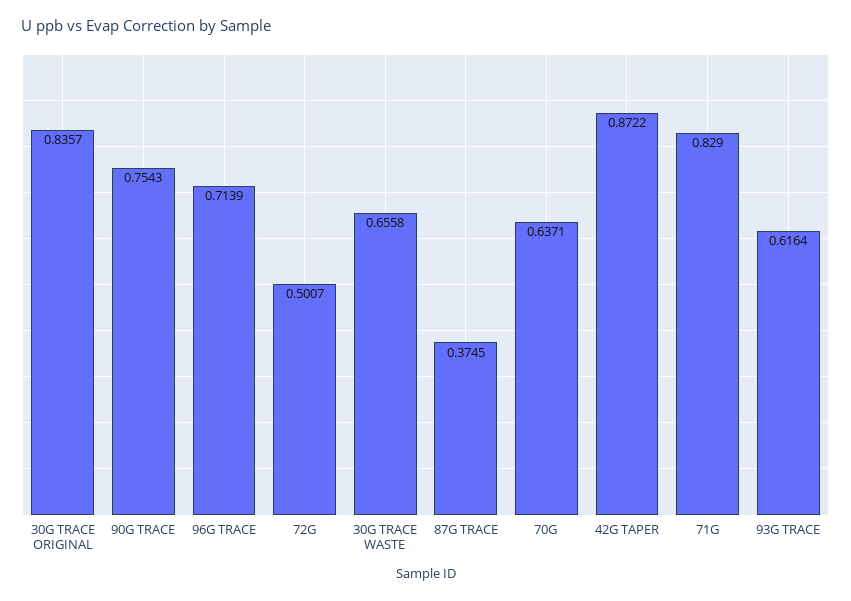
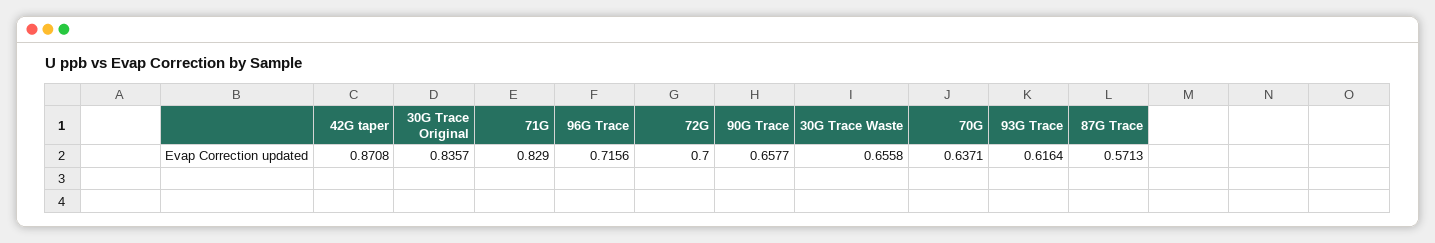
  {
    "30G TRACE ORIGINAL": 0.8357,
-   "90G TRACE": 0.7543,
+   "90G TRACE": 0.6577,
-   "96G TRACE": 0.7139,
+   "96G TRACE": 0.7156,
-   "72G": 0.5007,
+   "72G": 0.7,
    "30G TRACE WASTE": 0.6558,
-   "87G TRACE": 0.3745,
+   "87G TRACE": 0.5713,
    "70G": 0.6371,
-   "42G TAPER": 0.8722,
+   "42G TAPER": 0.8708,
    "71G": 0.829,
    "93G TRACE": 0.6164
  }

